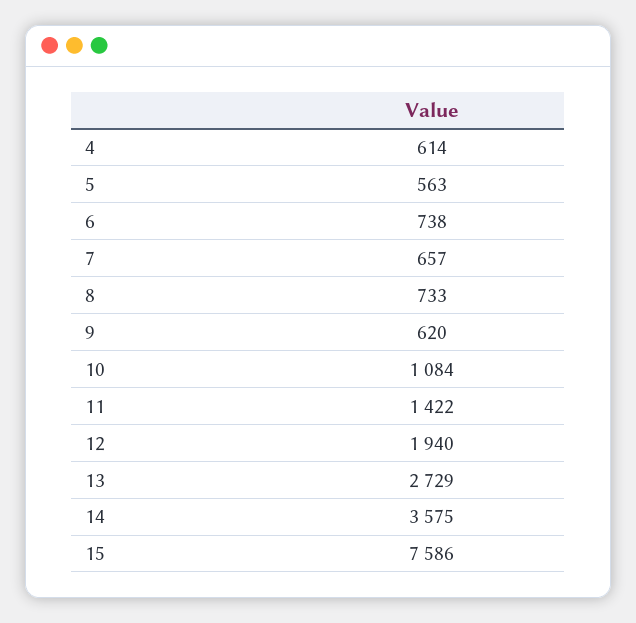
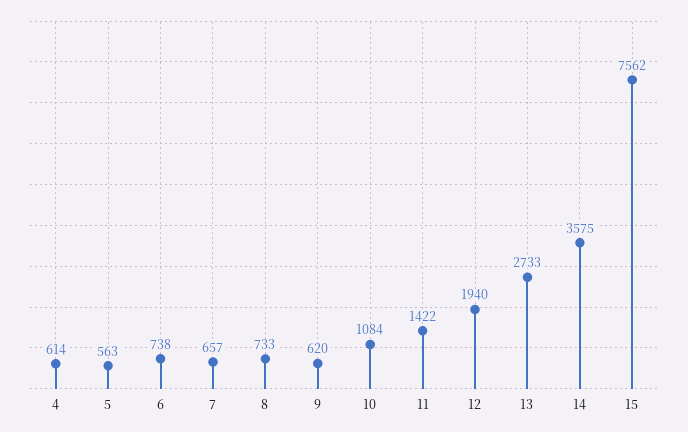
  {
    "4": 614,
    "5": 563,
    "6": 738,
    "7": 657,
    "8": 733,
    "9": 620,
    "10": 1084,
    "11": 1422,
    "12": 1940,
-   "13": 2729,
+   "13": 2733,
    "14": 3575,
-   "15": 7586
+   "15": 7562
  }

